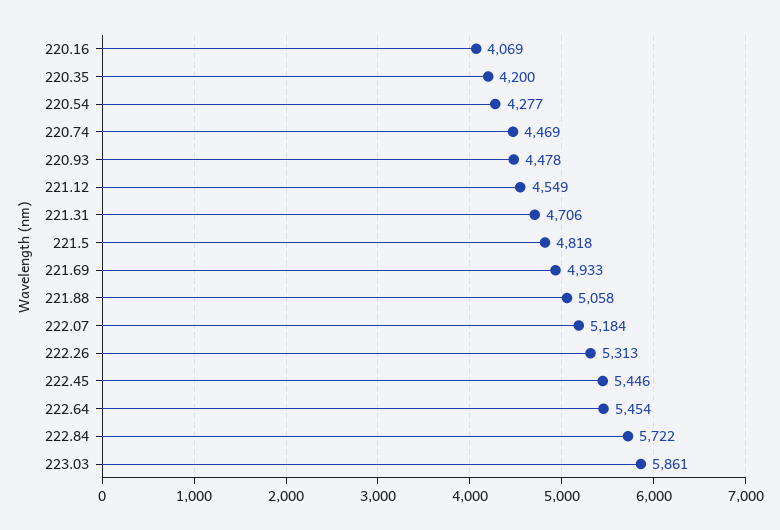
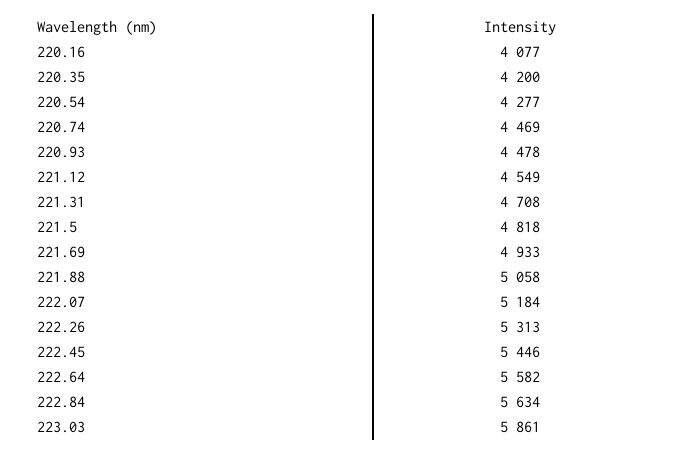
  {
-   "220.16": 4069,
+   "220.16": 4077,
    "220.35": 4200,
    "220.54": 4277,
    "220.74": 4469,
    "220.93": 4478,
    "221.12": 4549,
-   "221.31": 4706,
+   "221.31": 4708,
    "221.5": 4818,
    "221.69": 4933,
    "221.88": 5058,
    "222.07": 5184,
    "222.26": 5313,
    "222.45": 5446,
-   "222.64": 5454,
+   "222.64": 5582,
-   "222.84": 5722,
+   "222.84": 5634,
    "223.03": 5861
  }

